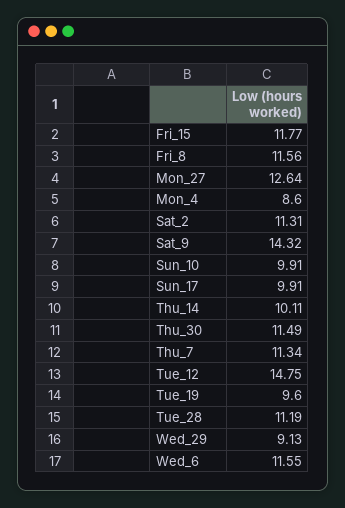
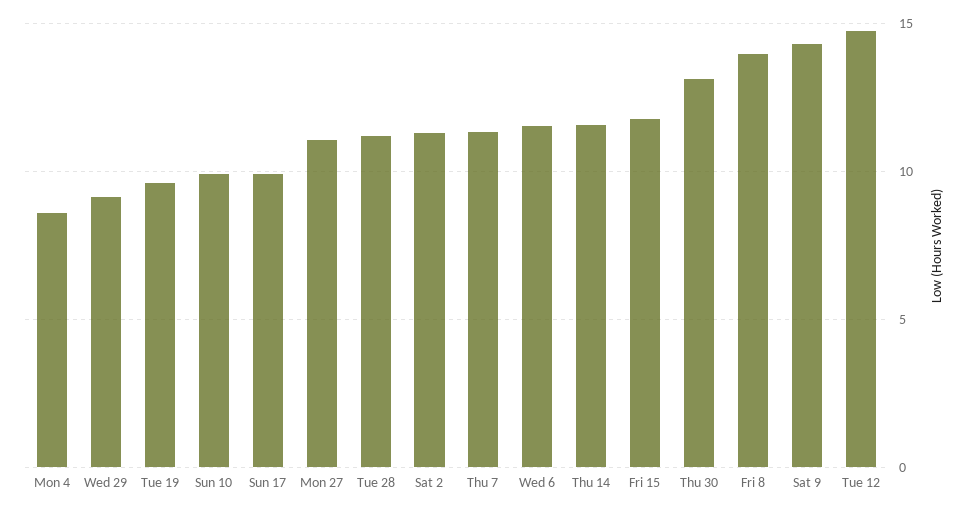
  {
    "Fri_15": 11.77,
-   "Fri_8": 11.56,
+   "Fri_8": 14,
-   "Mon_27": 12.64,
+   "Mon_27": 11,
    "Mon_4": 8.6,
    "Sat_2": 11.31,
    "Sat_9": 14.32,
    "Sun_10": 9.91,
    "Sun_17": 9.91,
-   "Thu_14": 10.11,
+   "Thu_14": 11.5,
-   "Thu_30": 11.49,
+   "Thu_30": 13,
    "Thu_7": 11.34,
    "Tue_12": 14.75,
    "Tue_19": 9.6,
    "Tue_28": 11.19,
    "Wed_29": 9.13,
    "Wed_6": 11.55
  }

